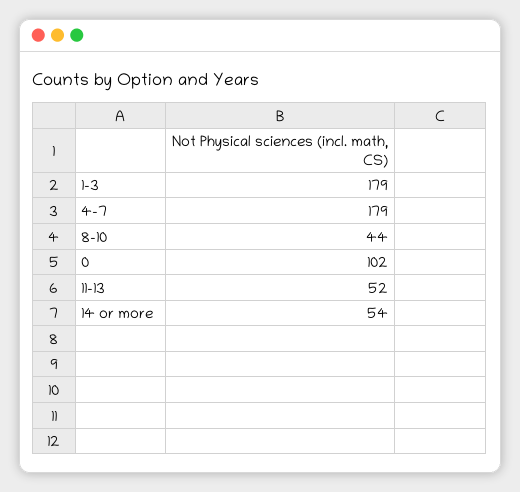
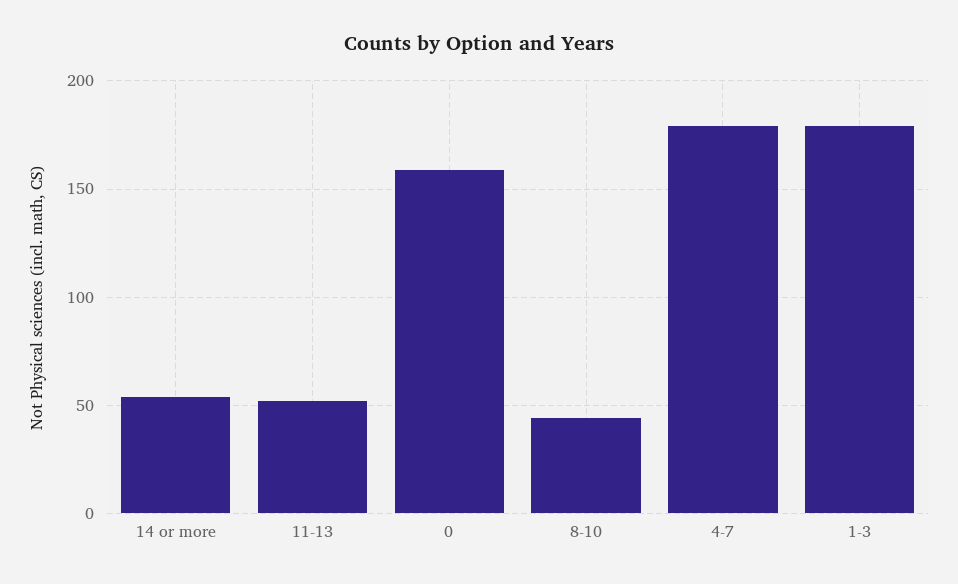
  {
    "1-3": 179,
    "4-7": 179,
    "8-10": 44,
-   "0": 102,
+   "0": 160,
    "11-13": 52,
    "14 or more": 54
  }

